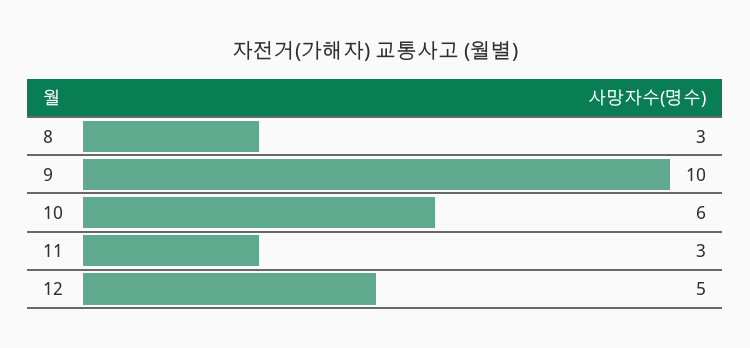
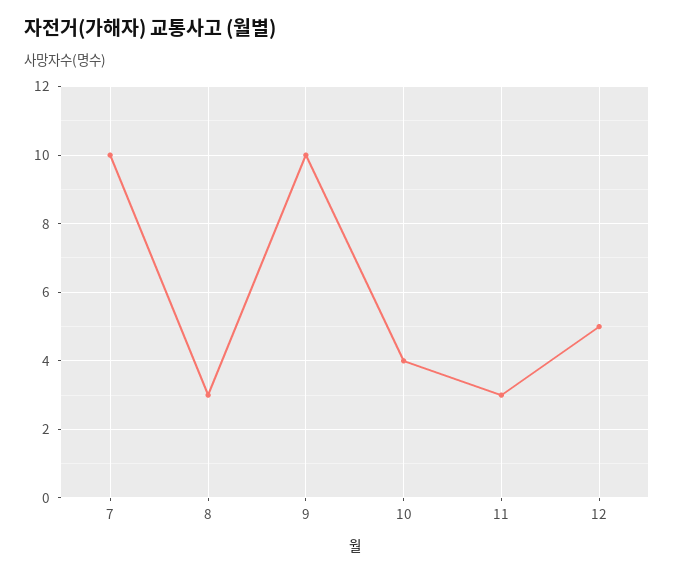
  {
    "8": 3,
    "9": 10,
-   "10": 6,
+   "10": 4,
    "11": 3,
-   "12": 5
+   "12": 5,
+   "7": 10
  }

